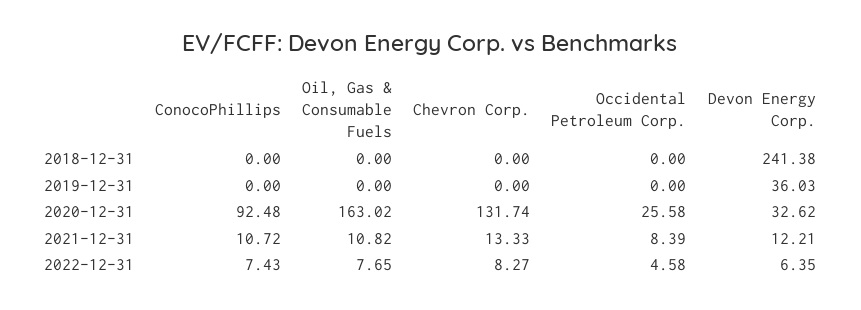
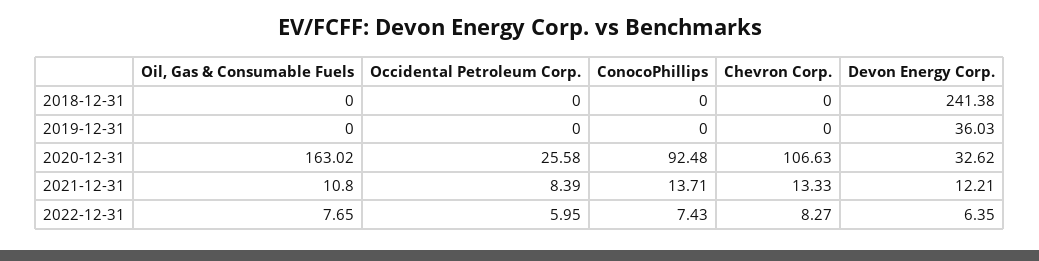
  {
    "ConocoPhillips": {
      "2018-12-31": 0,
      "2019-12-31": 0,
      "2020-12-31": 92.48,
-     "2021-12-31": 10.72,
+     "2021-12-31": 13.71,
      "2022-12-31": 7.43
    },
    "Oil, Gas & Consumable Fuels": {
      "2018-12-31": 0,
      "2019-12-31": 0,
      "2020-12-31": 163.02,
-     "2021-12-31": 10.82,
+     "2021-12-31": 10.8,
      "2022-12-31": 7.65
    },
    "Chevron Corp.": {
      "2018-12-31": 0,
      "2019-12-31": 0,
-     "2020-12-31": 131.74,
+     "2020-12-31": 106.63,
      "2021-12-31": 13.33,
      "2022-12-31": 8.27
    },
    "Occidental Petroleum Corp.": {
      "2018-12-31": 0,
      "2019-12-31": 0,
      "2020-12-31": 25.58,
      "2021-12-31": 8.39,
-     "2022-12-31": 4.58
+     "2022-12-31": 5.95
    },
    "Devon Energy Corp.": {
      "2018-12-31": 241.38,
      "2019-12-31": 36.03,
      "2020-12-31": 32.62,
      "2021-12-31": 12.21,
      "2022-12-31": 6.35
    }
  }

